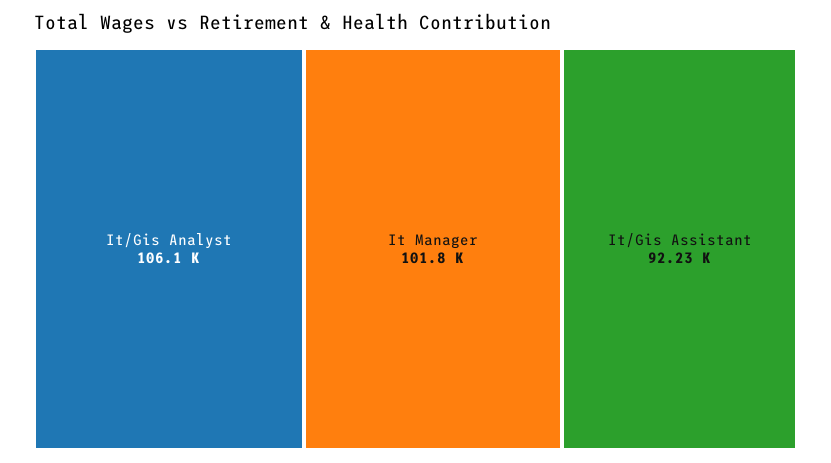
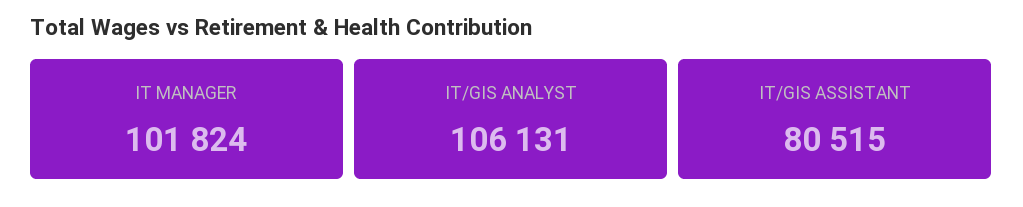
  {
    "It/Gis Analyst": 106131,
    "It Manager": 101824,
-   "It/Gis Assistant": 92230
+   "It/Gis Assistant": 80515
  }

